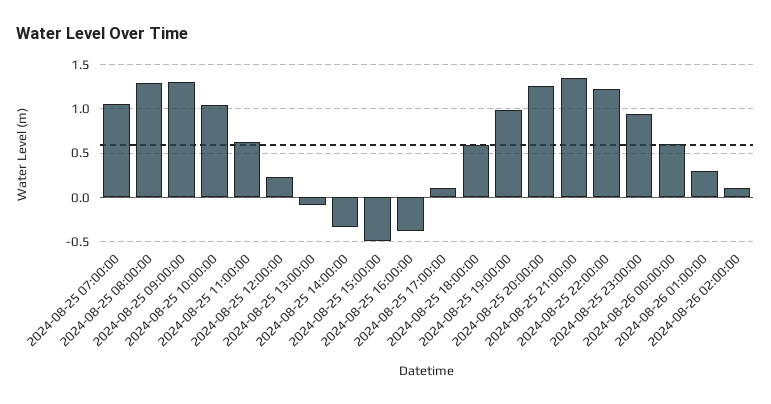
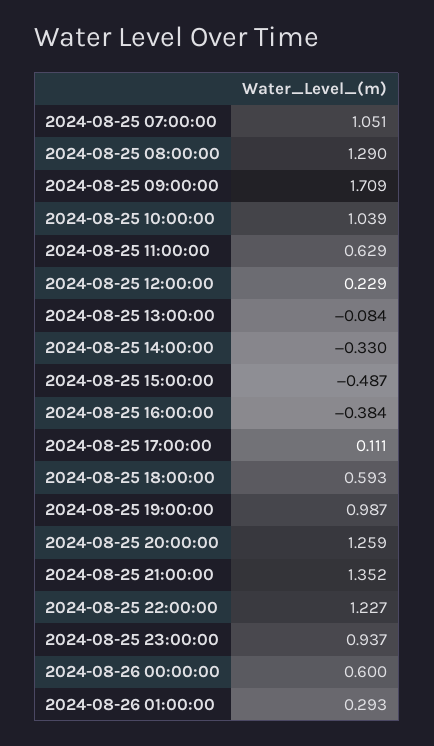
  {
    "2024-08-25 07:00:00": 1.051,
    "2024-08-25 08:00:00": 1.29,
-   "2024-08-25 09:00:00": 1.3,
+   "2024-08-25 09:00:00": 1.709,
    "2024-08-25 10:00:00": 1.039,
    "2024-08-25 11:00:00": 0.629,
    "2024-08-25 12:00:00": 0.229,
    "2024-08-25 13:00:00": -0.084,
    "2024-08-25 14:00:00": -0.33,
    "2024-08-25 15:00:00": -0.487,
    "2024-08-25 16:00:00": -0.384,
    "2024-08-25 17:00:00": 0.111,
    "2024-08-25 18:00:00": 0.593,
    "2024-08-25 19:00:00": 0.987,
    "2024-08-25 20:00:00": 1.259,
    "2024-08-25 21:00:00": 1.352,
    "2024-08-25 22:00:00": 1.227,
    "2024-08-25 23:00:00": 0.937,
    "2024-08-26 00:00:00": 0.6,
-   "2024-08-26 01:00:00": 0.293,
+   "2024-08-26 01:00:00": 0.293
-   "2024-08-26 02:00:00": 0.1
  }

